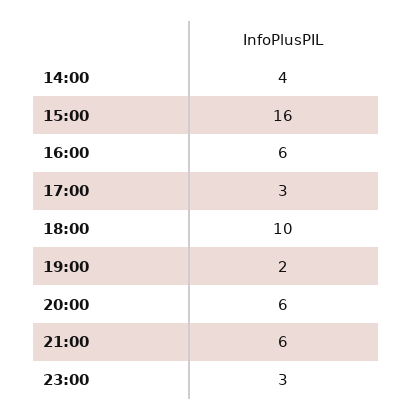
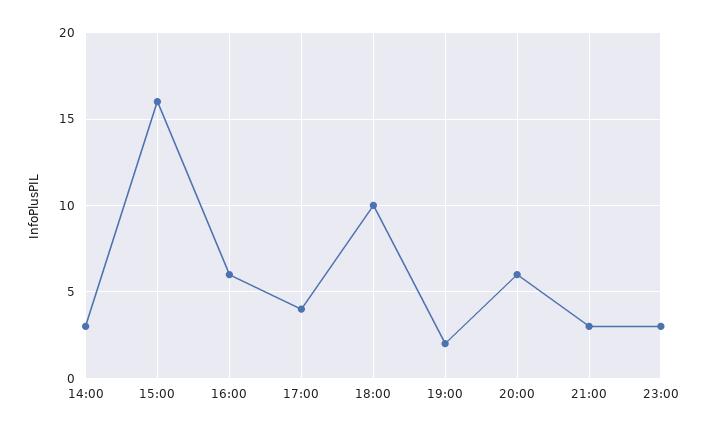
  {
-   "14:00": 4,
+   "14:00": 3,
    "15:00": 16,
    "16:00": 6,
-   "17:00": 3,
+   "17:00": 4,
    "18:00": 10,
    "19:00": 2,
    "20:00": 6,
-   "21:00": 6,
+   "21:00": 3,
    "23:00": 3
  }

